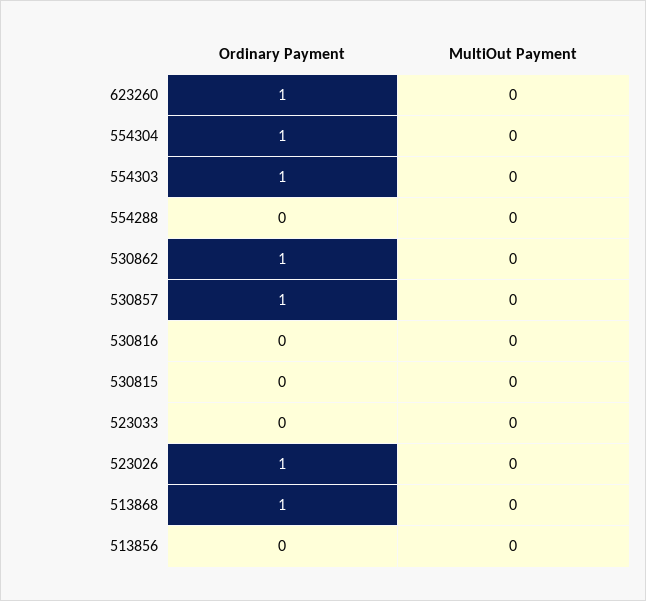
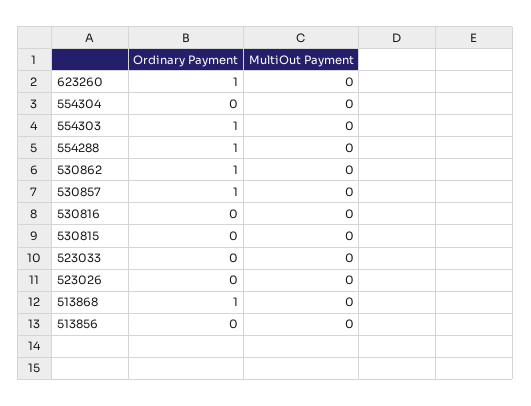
  {
    "Ordinary Payment": {
      "623260": 1,
-     "554304": 1,
+     "554304": 0,
      "554303": 1,
-     "554288": 0,
+     "554288": 1,
      "530862": 1,
      "530857": 1,
      "530816": 0,
      "530815": 0,
      "523033": 0,
-     "523026": 1,
+     "523026": 0,
      "513868": 1,
      "513856": 0
    },
    "MultiOut Payment": {
      "623260": 0,
      "554304": 0,
      "554303": 0,
      "554288": 0,
      "530862": 0,
      "530857": 0,
      "530816": 0,
      "530815": 0,
      "523033": 0,
      "523026": 0,
      "513868": 0,
      "513856": 0
    }
  }

